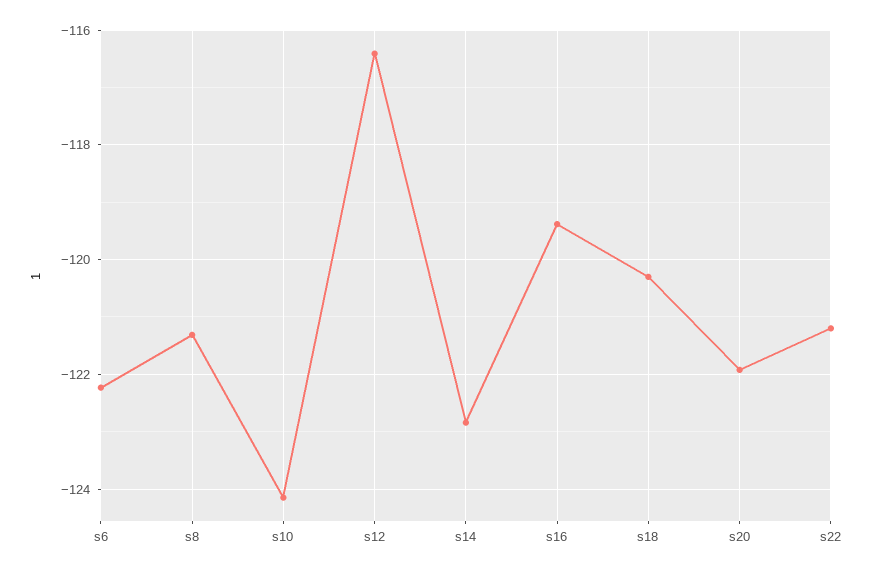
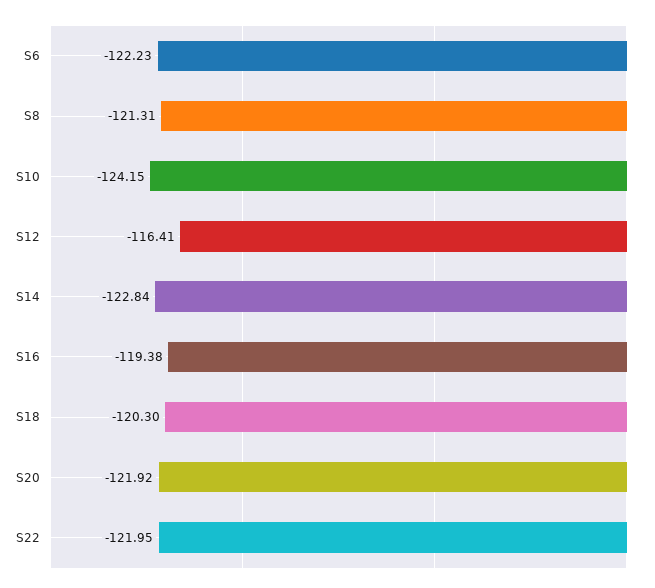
  {
    "s6": -122.23,
    "s8": -121.31,
    "s10": -124.15,
    "s12": -116.41,
    "s14": -122.84,
    "s16": -119.38,
    "s18": -120.3,
    "s20": -121.92,
-   "s22": -121.2
+   "s22": -121.95
  }

